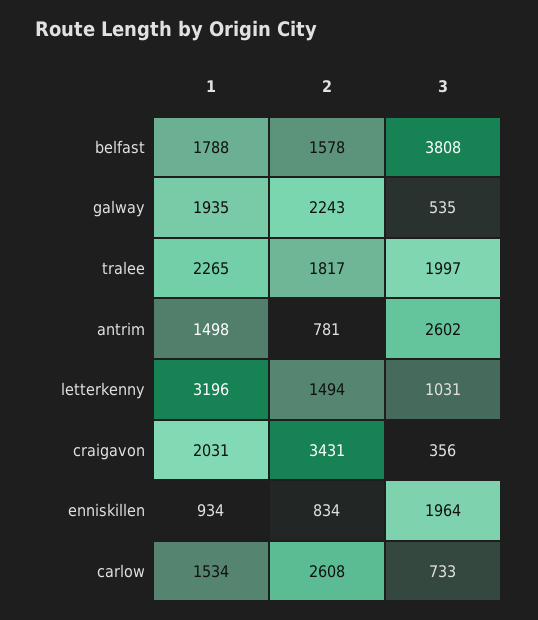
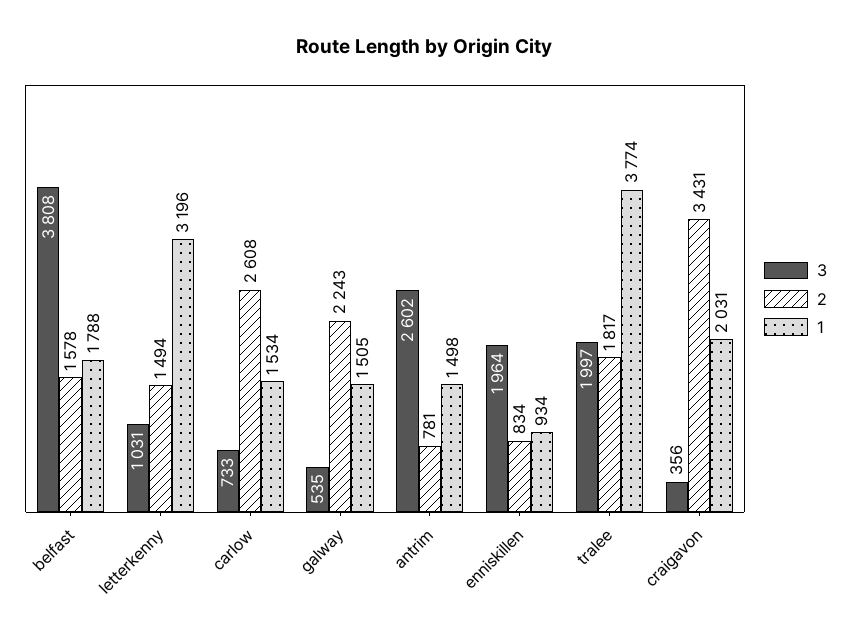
  {
    "1": {
      "belfast": 1788,
-     "galway": 1935,
+     "galway": 1505,
-     "tralee": 2265,
+     "tralee": 3774,
      "antrim": 1498,
      "letterkenny": 3196,
      "craigavon": 2031,
      "enniskillen": 934,
      "carlow": 1534
    },
    "2": {
      "belfast": 1578,
      "galway": 2243,
      "tralee": 1817,
      "antrim": 781,
      "letterkenny": 1494,
      "craigavon": 3431,
      "enniskillen": 834,
      "carlow": 2608
    },
    "3": {
      "belfast": 3808,
      "galway": 535,
      "tralee": 1997,
      "antrim": 2602,
      "letterkenny": 1031,
      "craigavon": 356,
      "enniskillen": 1964,
      "carlow": 733
    }
  }

